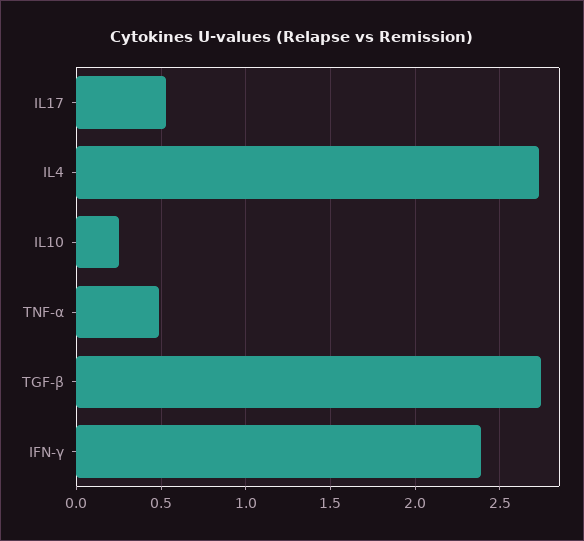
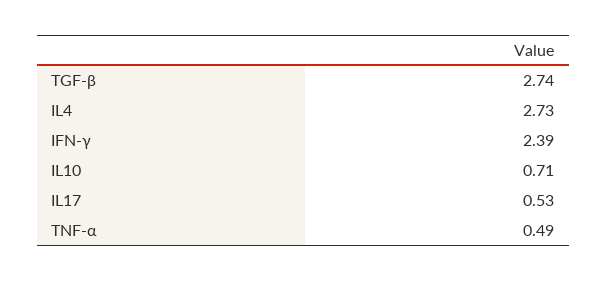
  {
    "IL17": 0.53,
    "IL4": 2.73,
-   "IL10": 0.25,
+   "IL10": 0.71,
    "TNF-α": 0.49,
    "TGF-β": 2.74,
    "IFN-γ": 2.39
  }

